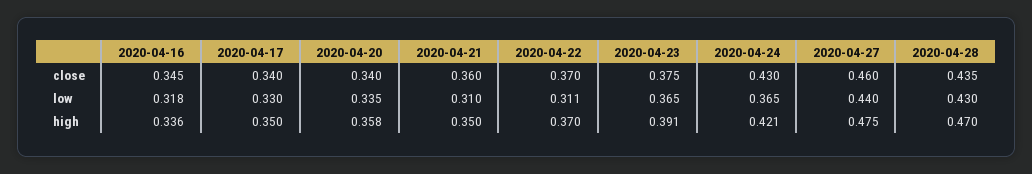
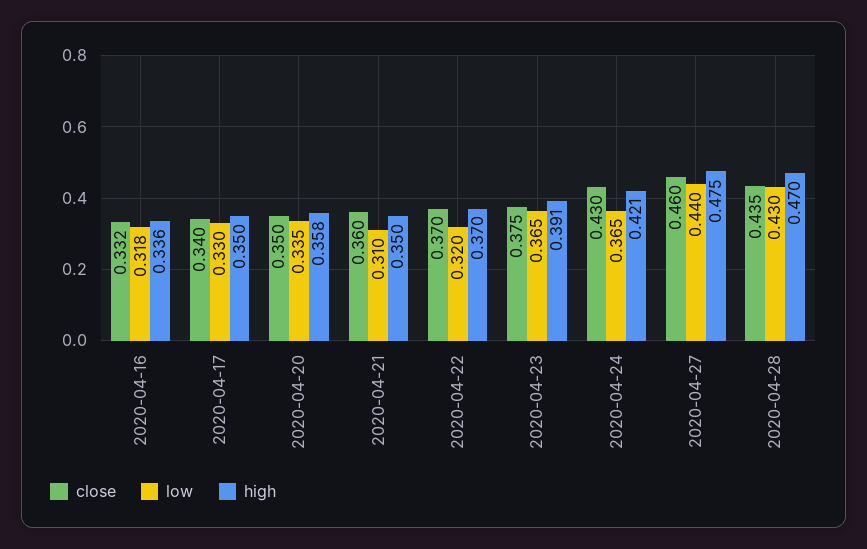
  {
    "close": {
-     "2020-04-16": 0.345,
+     "2020-04-16": 0.332,
      "2020-04-17": 0.34,
-     "2020-04-20": 0.34,
+     "2020-04-20": 0.35,
      "2020-04-21": 0.36,
      "2020-04-22": 0.37,
      "2020-04-23": 0.375,
      "2020-04-24": 0.43,
      "2020-04-27": 0.46,
      "2020-04-28": 0.435
    },
    "low": {
      "2020-04-16": 0.318,
      "2020-04-17": 0.33,
      "2020-04-20": 0.335,
      "2020-04-21": 0.31,
-     "2020-04-22": 0.311,
+     "2020-04-22": 0.32,
      "2020-04-23": 0.365,
      "2020-04-24": 0.365,
      "2020-04-27": 0.44,
      "2020-04-28": 0.43
    },
    "high": {
      "2020-04-16": 0.336,
      "2020-04-17": 0.35,
      "2020-04-20": 0.358,
      "2020-04-21": 0.35,
      "2020-04-22": 0.37,
      "2020-04-23": 0.391,
      "2020-04-24": 0.421,
      "2020-04-27": 0.475,
      "2020-04-28": 0.47
    }
  }

